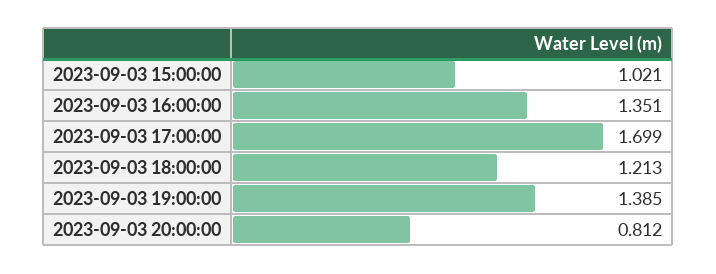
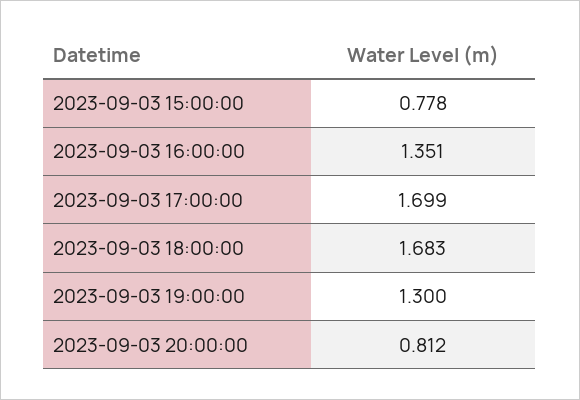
  {
-   "2023-09-03 15:00:00": 1.021,
+   "2023-09-03 15:00:00": 0.778,
    "2023-09-03 16:00:00": 1.351,
    "2023-09-03 17:00:00": 1.699,
-   "2023-09-03 18:00:00": 1.213,
+   "2023-09-03 18:00:00": 1.683,
-   "2023-09-03 19:00:00": 1.385,
+   "2023-09-03 19:00:00": 1.3,
    "2023-09-03 20:00:00": 0.812
  }

